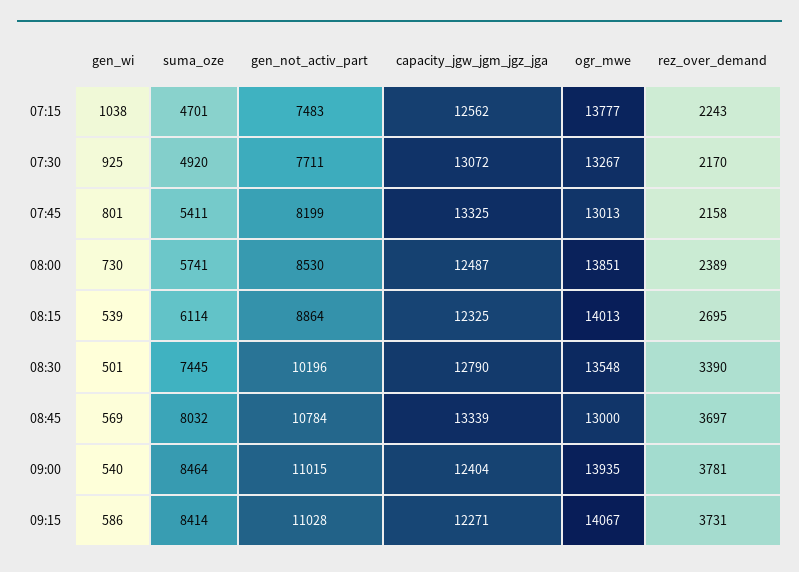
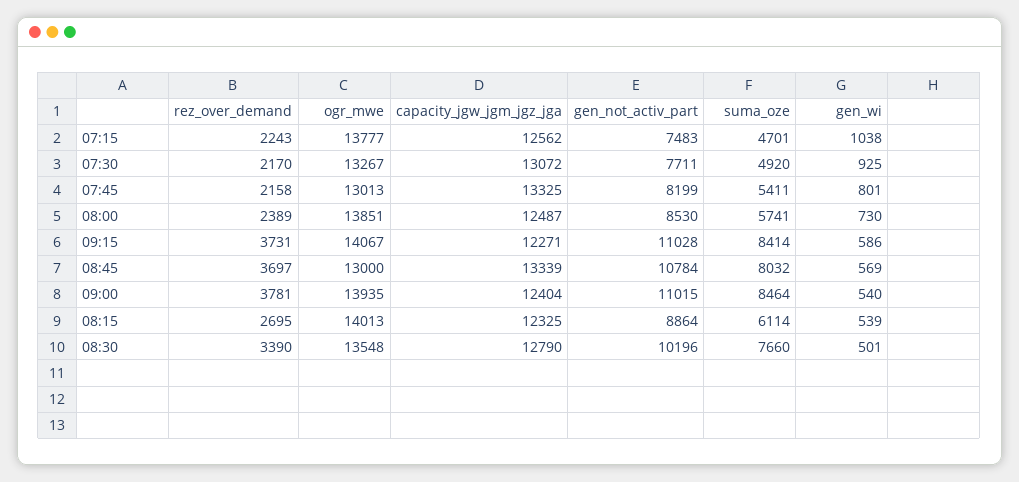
  {
    "gen_wi": {
      "07:15": 1038,
      "07:30": 925,
      "07:45": 801,
      "08:00": 730,
      "08:15": 539,
      "08:30": 501,
      "08:45": 569,
      "09:00": 540,
      "09:15": 586
    },
    "suma_oze": {
      "07:15": 4701,
      "07:30": 4920,
      "07:45": 5411,
      "08:00": 5741,
      "08:15": 6114,
-     "08:30": 7445,
+     "08:30": 7660,
      "08:45": 8032,
      "09:00": 8464,
      "09:15": 8414
    },
    "gen_not_activ_part": {
      "07:15": 7483,
      "07:30": 7711,
      "07:45": 8199,
      "08:00": 8530,
      "08:15": 8864,
      "08:30": 10196,
      "08:45": 10784,
      "09:00": 11015,
      "09:15": 11028
    },
    "capacity_jgw_jgm_jgz_jga": {
      "07:15": 12562,
      "07:30": 13072,
      "07:45": 13325,
      "08:00": 12487,
      "08:15": 12325,
      "08:30": 12790,
      "08:45": 13339,
      "09:00": 12404,
      "09:15": 12271
    },
    "ogr_mwe": {
      "07:15": 13777,
      "07:30": 13267,
      "07:45": 13013,
      "08:00": 13851,
      "08:15": 14013,
      "08:30": 13548,
      "08:45": 13000,
      "09:00": 13935,
      "09:15": 14067
    },
    "rez_over_demand": {
      "07:15": 2243,
      "07:30": 2170,
      "07:45": 2158,
      "08:00": 2389,
      "08:15": 2695,
      "08:30": 3390,
      "08:45": 3697,
      "09:00": 3781,
      "09:15": 3731
    }
  }

